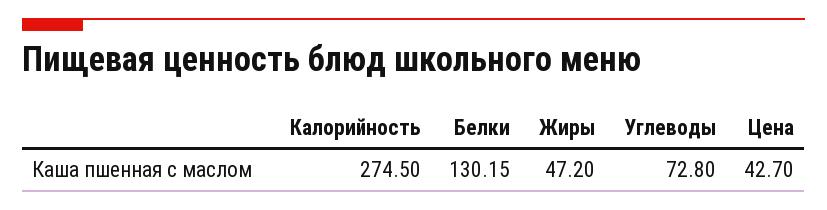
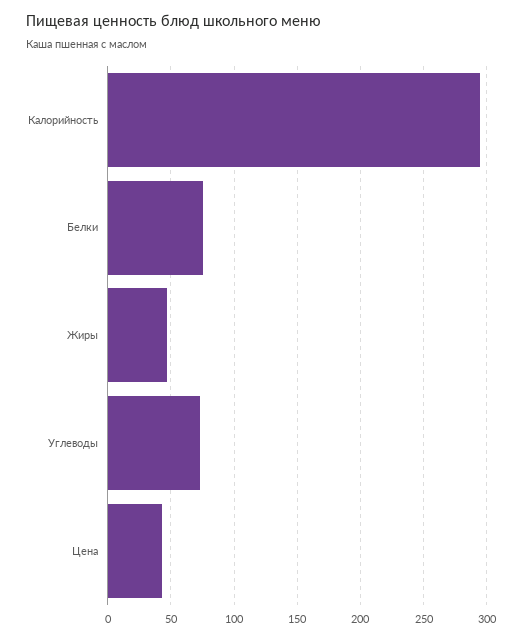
  {
-   "Калорийность": 274.5,
+   "Калорийность": 295,
-   "Белки": 130.15,
+   "Белки": 75,
    "Жиры": 47.2,
    "Углеводы": 72.8,
    "Цена": 42.7
  }

